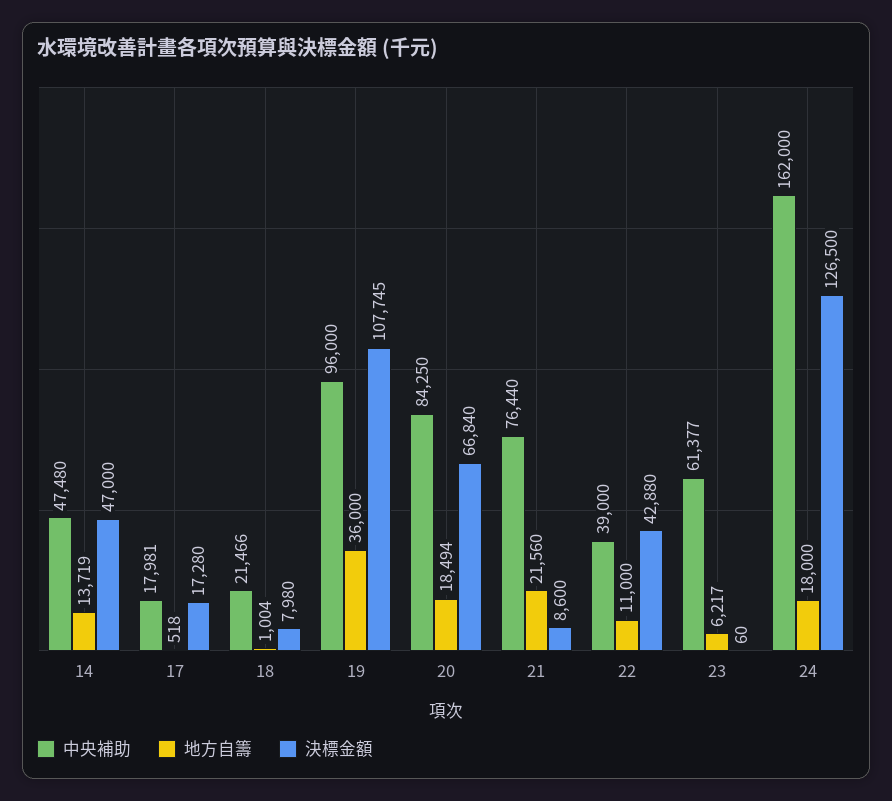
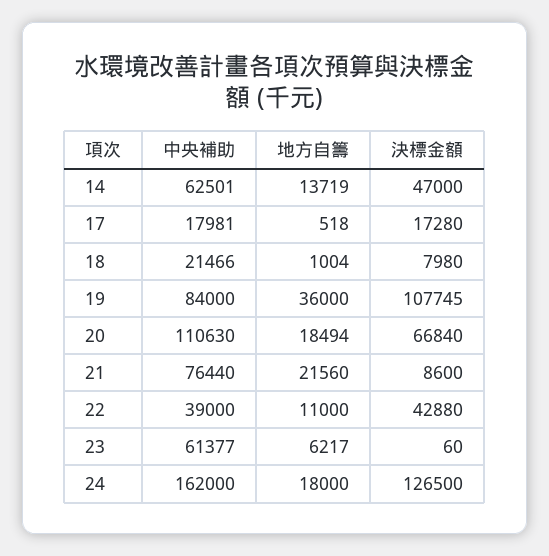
  {
    "中央補助": {
-     "14": 47480,
+     "14": 62501,
      "17": 17981,
      "18": 21466,
-     "19": 96000,
+     "19": 84000,
-     "20": 84250,
+     "20": 110630,
      "21": 76440,
      "22": 39000,
      "23": 61377,
      "24": 162000
    },
    "地方自籌": {
      "14": 13719,
      "17": 518,
      "18": 1004,
      "19": 36000,
      "20": 18494,
      "21": 21560,
      "22": 11000,
      "23": 6217,
      "24": 18000
    },
    "決標金額": {
      "14": 47000,
      "17": 17280,
      "18": 7980,
      "19": 107745,
      "20": 66840,
      "21": 8600,
      "22": 42880,
      "23": 60,
      "24": 126500
    }
  }

